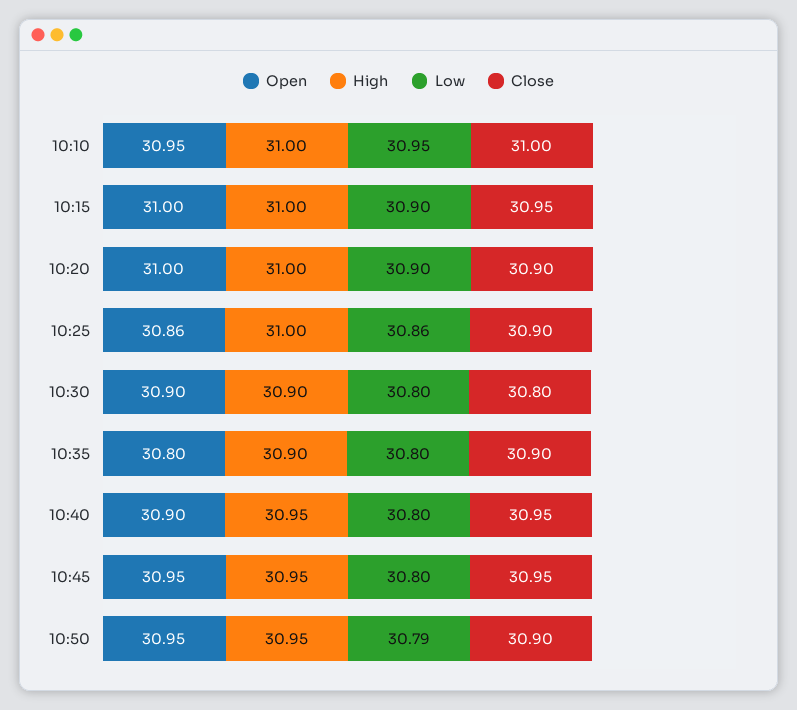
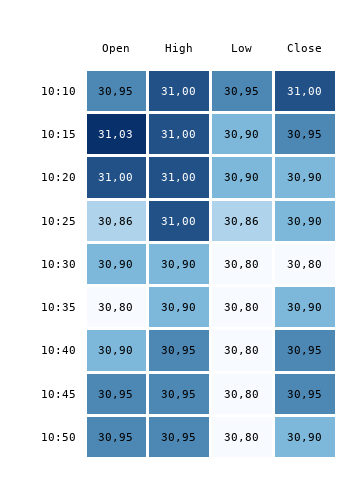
  {
    "Open": {
      "10:10": 30.95,
-     "10:15": 31,
+     "10:15": 31.03,
      "10:20": 31,
      "10:25": 30.86,
      "10:30": 30.9,
      "10:35": 30.8,
      "10:40": 30.9,
      "10:45": 30.95,
      "10:50": 30.95
    },
    "High": {
      "10:10": 31,
      "10:15": 31,
      "10:20": 31,
      "10:25": 31,
      "10:30": 30.9,
      "10:35": 30.9,
      "10:40": 30.95,
      "10:45": 30.95,
      "10:50": 30.95
    },
    "Low": {
      "10:10": 30.95,
      "10:15": 30.9,
      "10:20": 30.9,
      "10:25": 30.86,
      "10:30": 30.8,
      "10:35": 30.8,
      "10:40": 30.8,
      "10:45": 30.8,
-     "10:50": 30.79
+     "10:50": 30.8
    },
    "Close": {
      "10:10": 31,
      "10:15": 30.95,
      "10:20": 30.9,
      "10:25": 30.9,
      "10:30": 30.8,
      "10:35": 30.9,
      "10:40": 30.95,
      "10:45": 30.95,
      "10:50": 30.9
    }
  }

